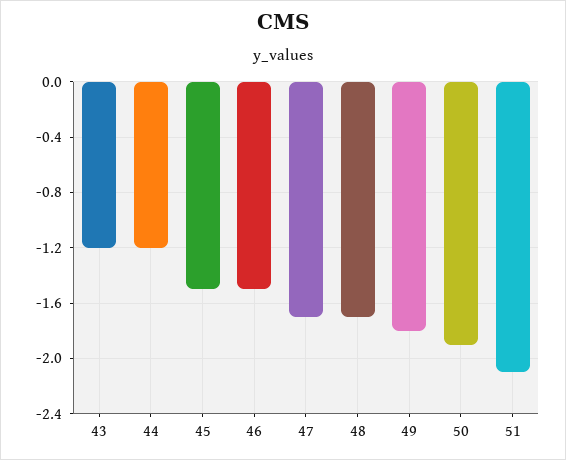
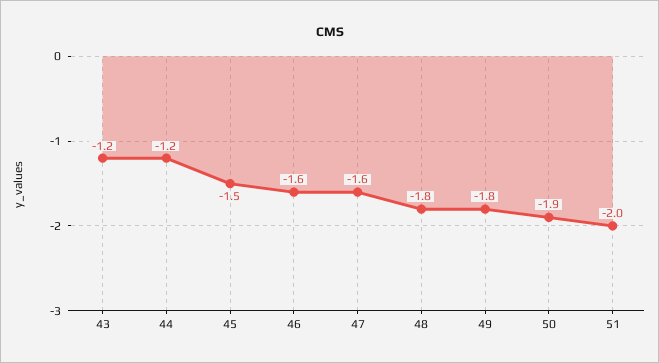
  {
    "43": -1.2,
    "44": -1.2,
    "45": -1.5,
-   "46": -1.5,
+   "46": -1.6,
-   "47": -1.7,
+   "47": -1.6,
-   "48": -1.7,
+   "48": -1.8,
    "49": -1.8,
    "50": -1.9,
-   "51": -2.1
+   "51": -2
  }

